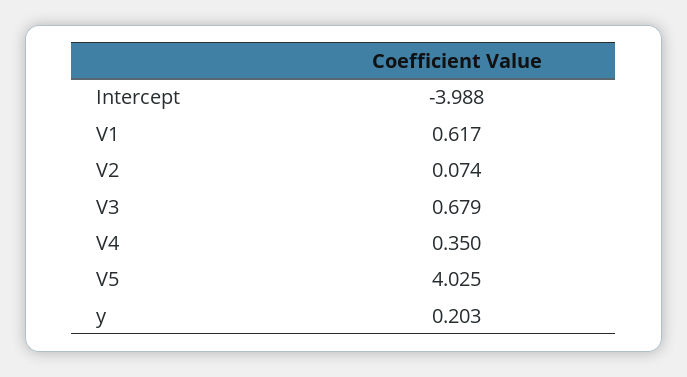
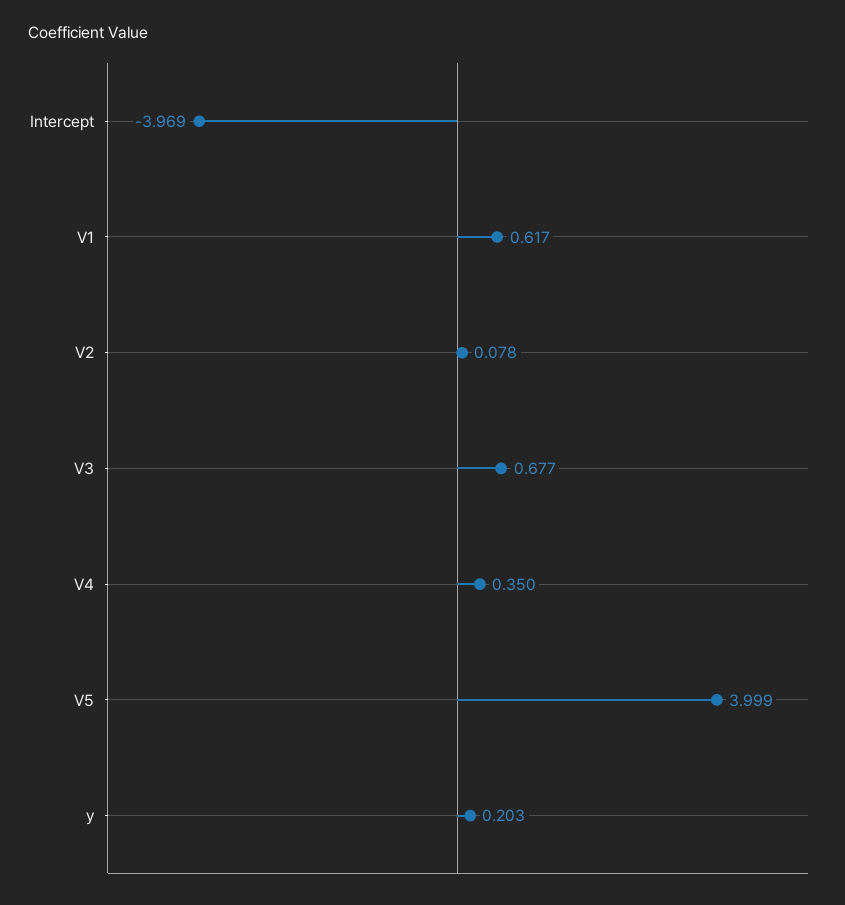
  {
-   "Intercept": -3.988,
+   "Intercept": -3.969,
    "V1": 0.617,
-   "V2": 0.074,
+   "V2": 0.078,
-   "V3": 0.679,
+   "V3": 0.677,
    "V4": 0.35,
-   "V5": 4.025,
+   "V5": 3.999,
    "y": 0.203
  }

